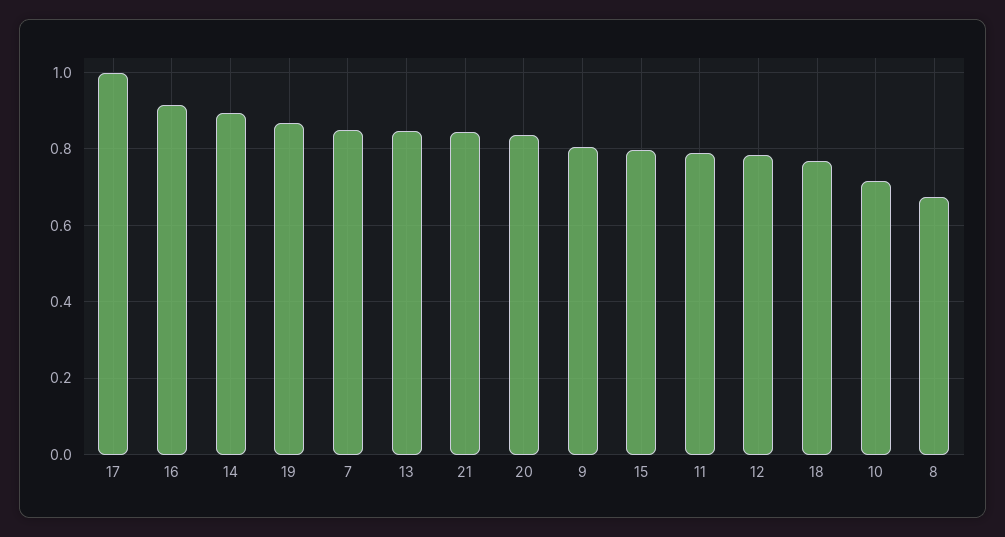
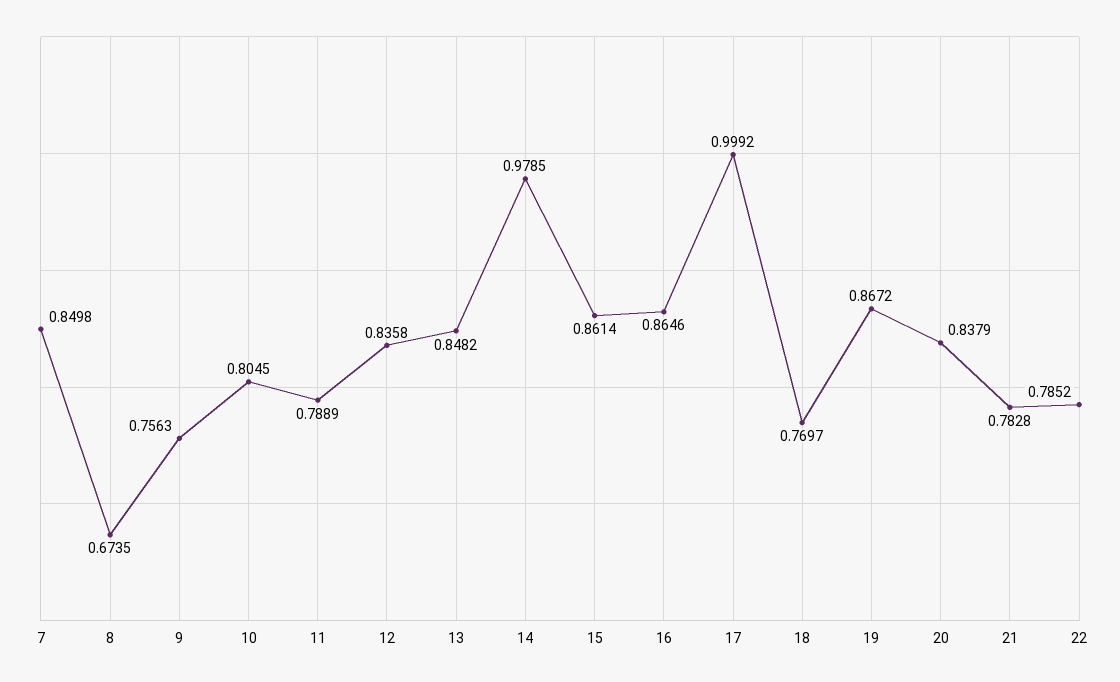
  {
    "17": 0.9992,
-   "16": 0.92,
+   "16": 0.8646,
-   "14": 0.9,
+   "14": 0.9785,
    "19": 0.8672,
    "7": 0.8498,
    "13": 0.8482,
-   "21": 0.84,
+   "21": 0.7828,
    "20": 0.8379,
-   "9": 0.8,
+   "9": 0.7563,
-   "15": 0.8,
+   "15": 0.8614,
    "11": 0.7889,
-   "12": 0.78,
+   "12": 0.8358,
    "18": 0.7697,
-   "10": 0.72,
+   "10": 0.8045,
-   "8": 0.6735
+   "8": 0.6735,
+   "22": 0.7852
  }

